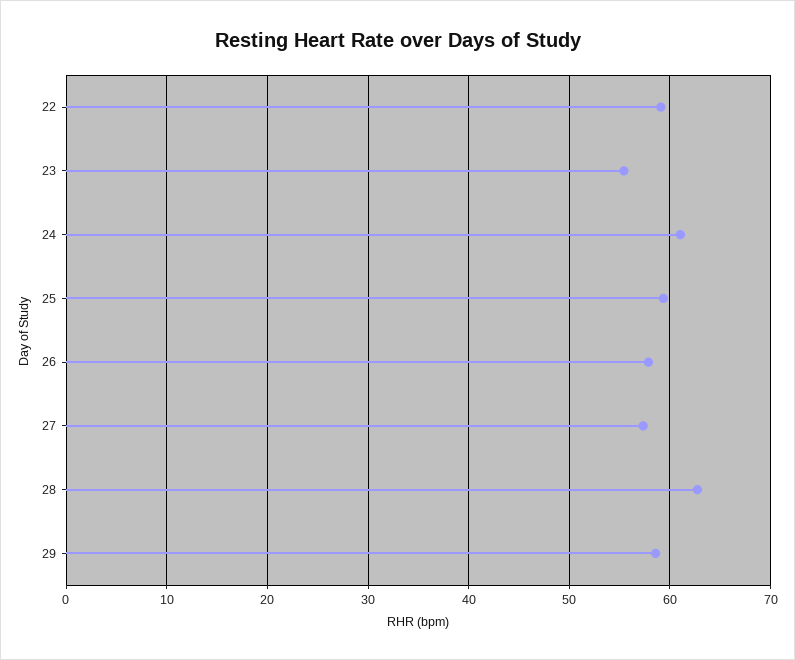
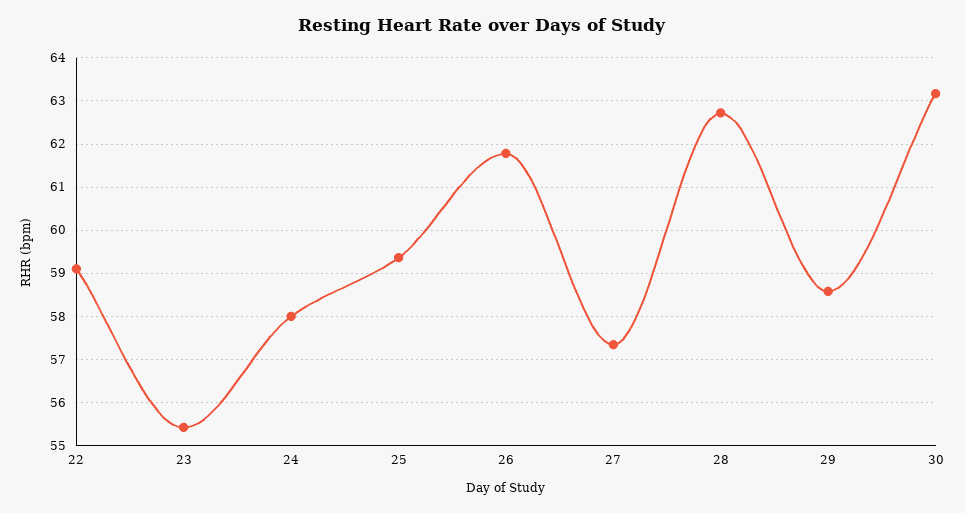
  {
    "22": 59.2,
    "23": 55.4,
-   "24": 61,
+   "24": 58,
    "25": 59.4,
-   "26": 58,
+   "26": 61.8,
    "27": 57.4,
    "28": 62.8,
-   "29": 58.6
+   "29": 58.6,
+   "30": 63.2
  }

